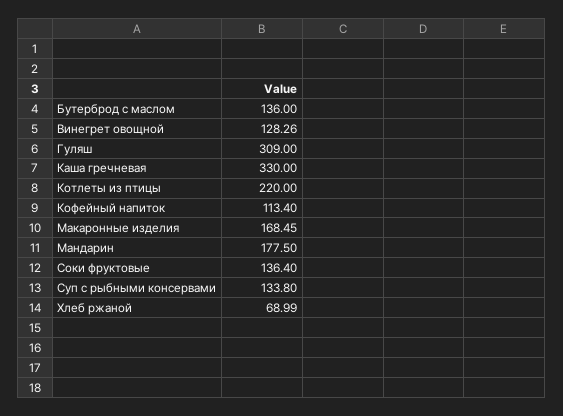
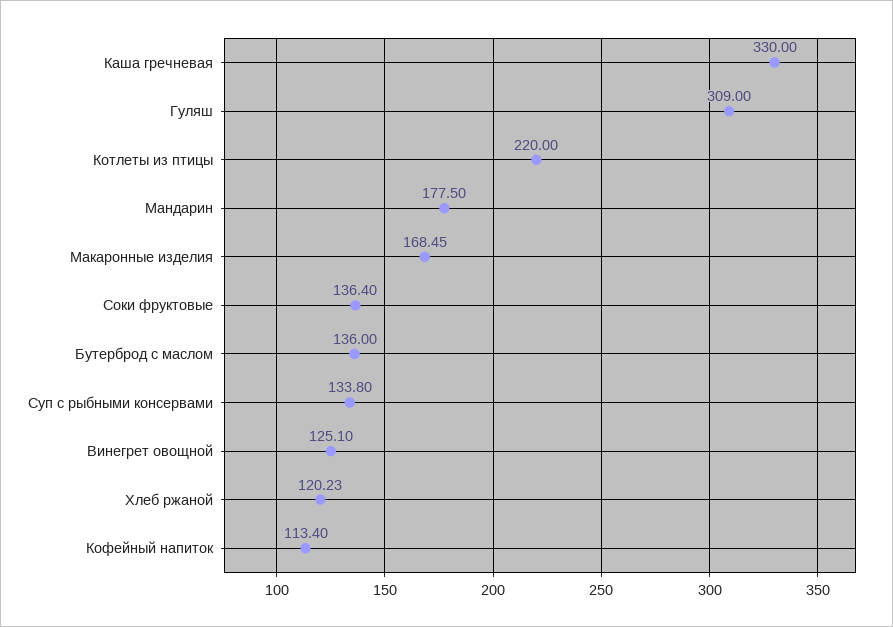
  {
    "Бутерброд с маслом": 136,
-   "Винегрет овощной": 128.26,
+   "Винегрет овощной": 125.1,
    "Гуляш": 309,
    "Каша гречневая": 330,
    "Котлеты из птицы": 220,
    "Кофейный напиток": 113.4,
    "Макаронные изделия": 168.45,
    "Мандарин": 177.5,
    "Соки фруктовые": 136.4,
    "Суп с рыбными консервами": 133.8,
-   "Хлеб ржаной": 68.99
+   "Хлеб ржаной": 120.23
  }

